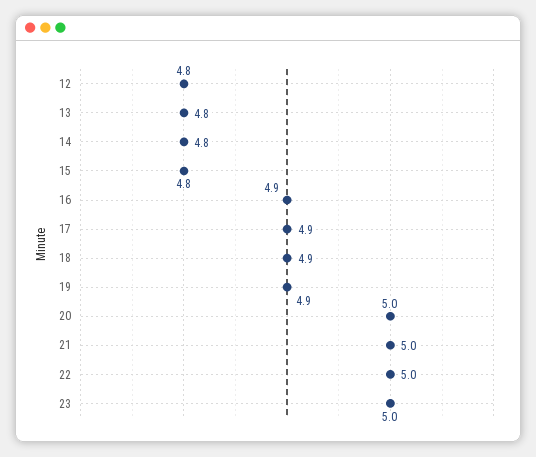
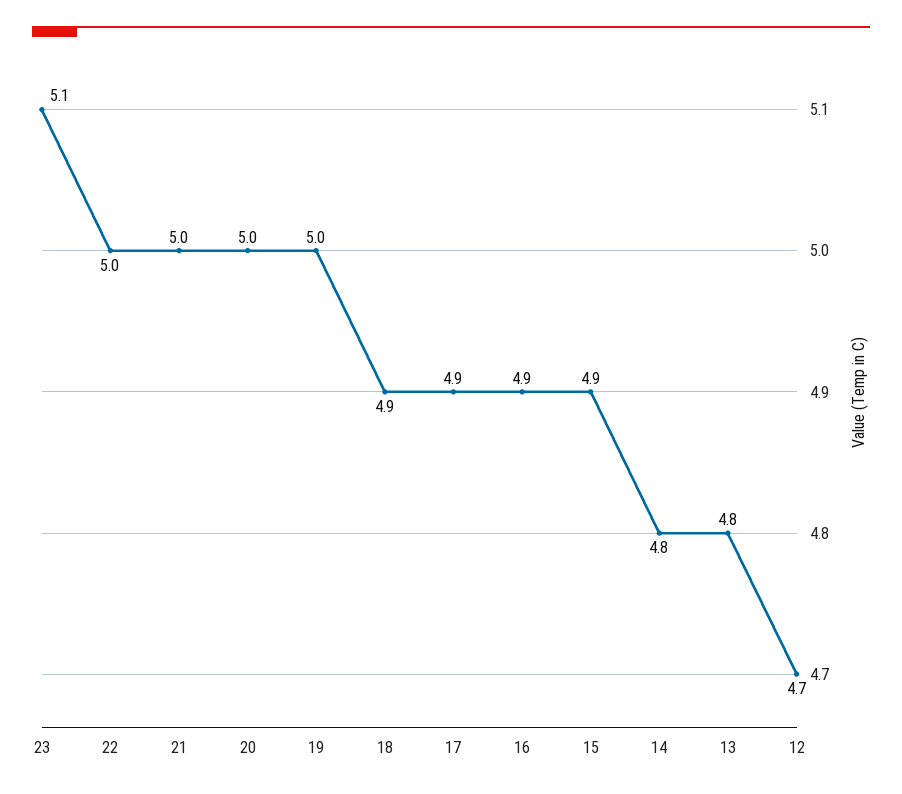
  {
-   "12": 4.8,
+   "12": 4.7,
    "13": 4.8,
    "14": 4.8,
-   "15": 4.8,
+   "15": 4.9,
    "16": 4.9,
    "17": 4.9,
    "18": 4.9,
-   "19": 4.9,
+   "19": 5,
    "20": 5,
    "21": 5,
    "22": 5,
-   "23": 5
+   "23": 5.1
  }

